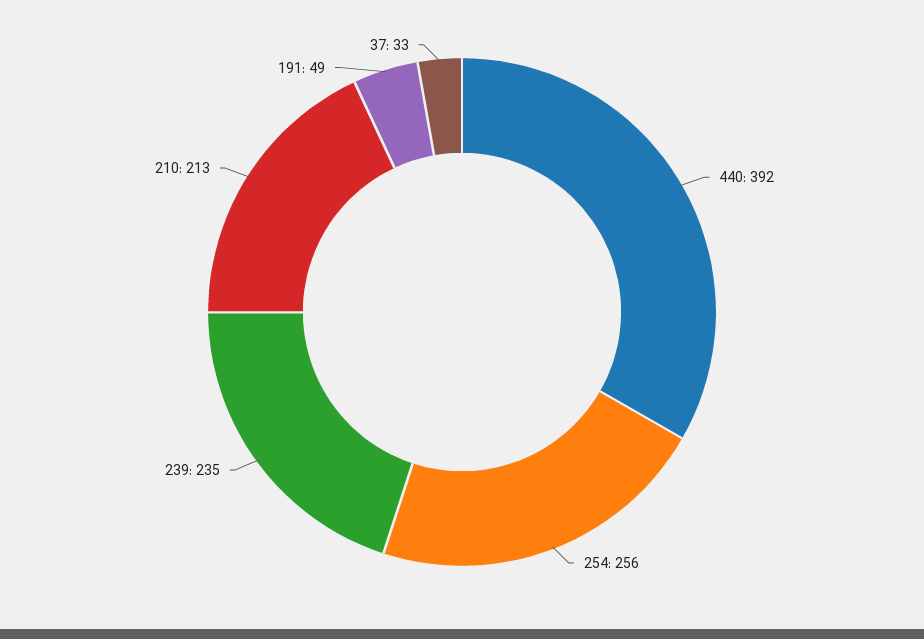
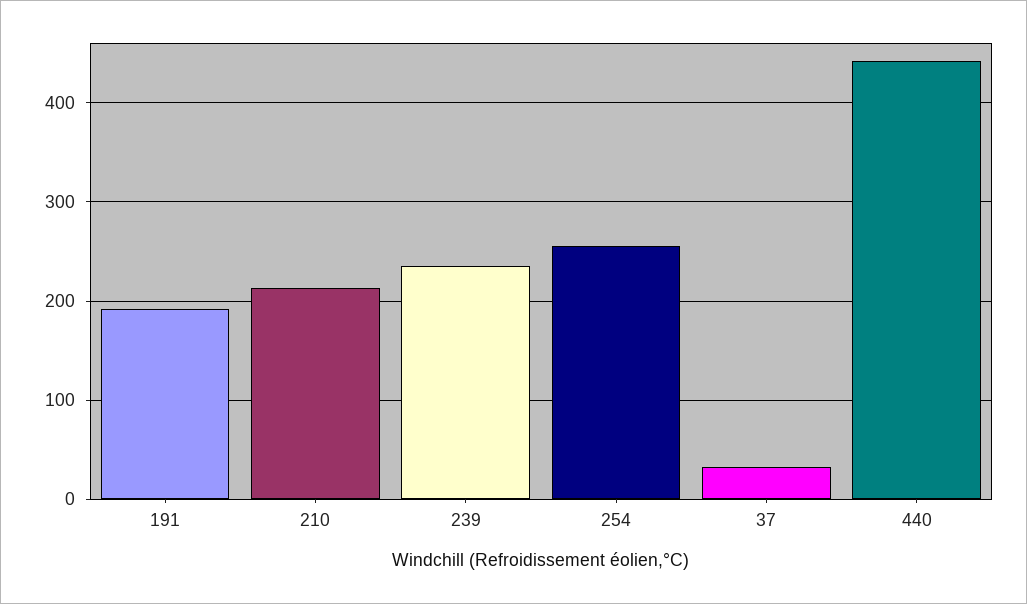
  {
-   "440": 392,
+   "440": 440,
    "254": 256,
    "239": 235,
    "210": 213,
-   "191": 49,
+   "191": 190,
    "37": 33
  }

